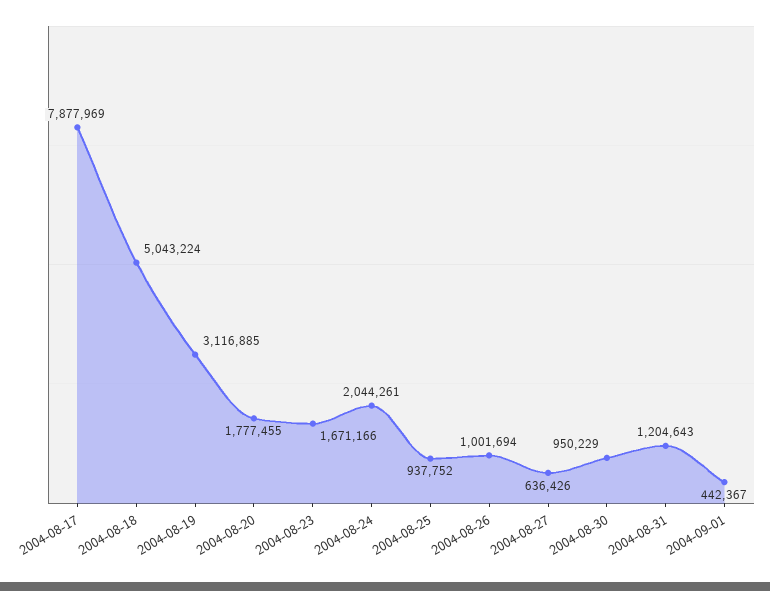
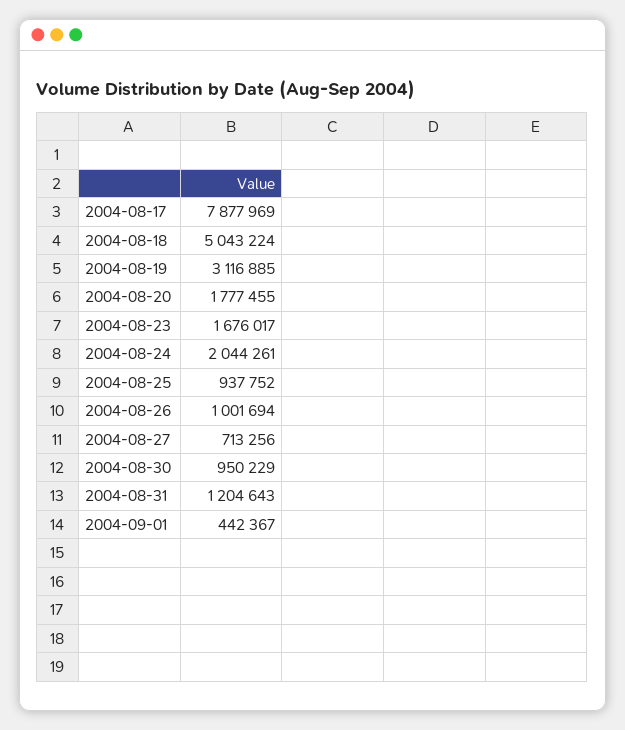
  {
    "2004-08-17": 7877969,
    "2004-08-18": 5043224,
    "2004-08-19": 3116885,
    "2004-08-20": 1777455,
-   "2004-08-23": 1671166,
+   "2004-08-23": 1676017,
    "2004-08-24": 2044261,
    "2004-08-25": 937752,
    "2004-08-26": 1001694,
-   "2004-08-27": 636426,
+   "2004-08-27": 713256,
    "2004-08-30": 950229,
    "2004-08-31": 1204643,
    "2004-09-01": 442367
  }

